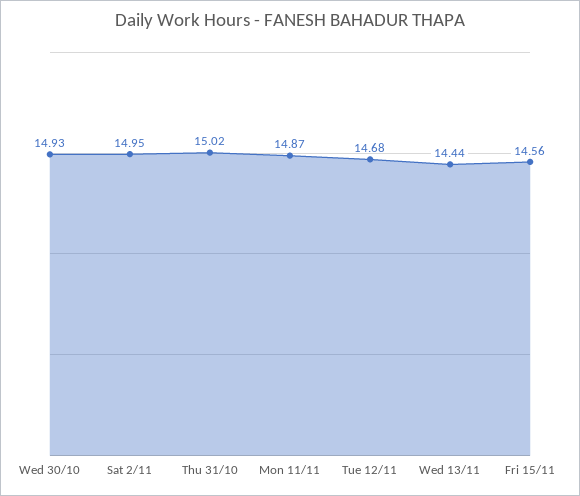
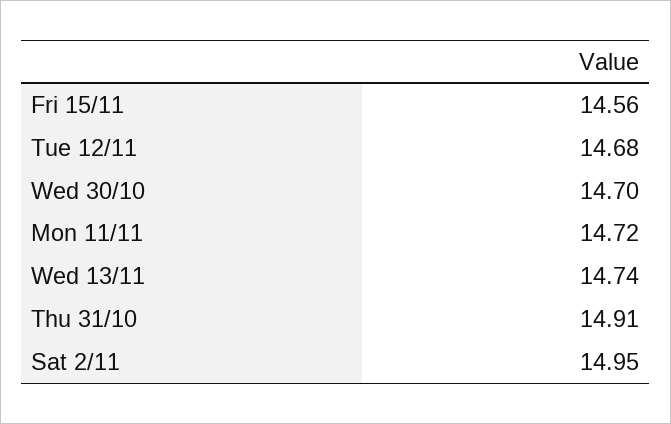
  {
-   "Wed 30/10": 14.93,
+   "Wed 30/10": 14.7,
    "Sat 2/11": 14.95,
-   "Thu 31/10": 15.02,
+   "Thu 31/10": 14.91,
-   "Mon 11/11": 14.87,
+   "Mon 11/11": 14.72,
    "Tue 12/11": 14.68,
-   "Wed 13/11": 14.44,
+   "Wed 13/11": 14.74,
    "Fri 15/11": 14.56
  }

